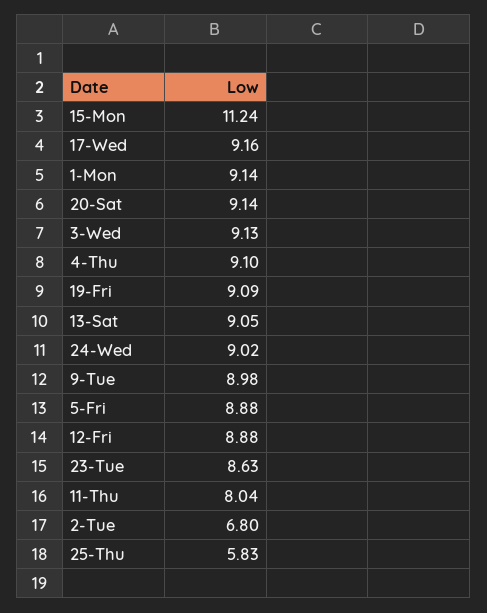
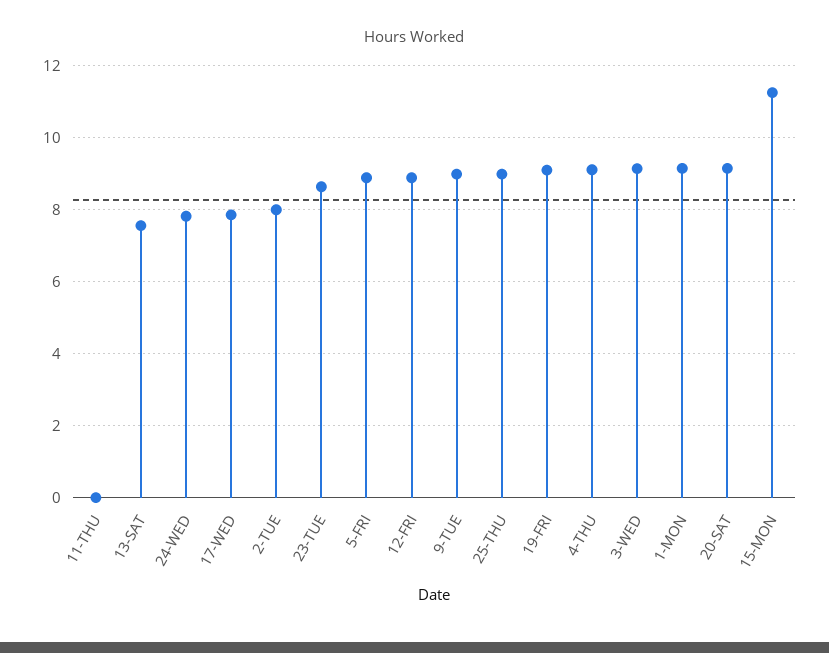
  {
    "15-Mon": 11.24,
-   "17-Wed": 9.16,
+   "17-Wed": 7.8,
    "1-Mon": 9.14,
    "20-Sat": 9.14,
    "3-Wed": 9.13,
    "4-Thu": 9.1,
    "19-Fri": 9.09,
-   "13-Sat": 9.05,
+   "13-Sat": 7.6,
-   "24-Wed": 9.02,
+   "24-Wed": 7.8,
    "9-Tue": 8.98,
    "5-Fri": 8.88,
    "12-Fri": 8.88,
    "23-Tue": 8.63,
-   "11-Thu": 8.04,
+   "11-Thu": 0,
-   "2-Tue": 6.8,
+   "2-Tue": 8,
-   "25-Thu": 5.83
+   "25-Thu": 9
  }

